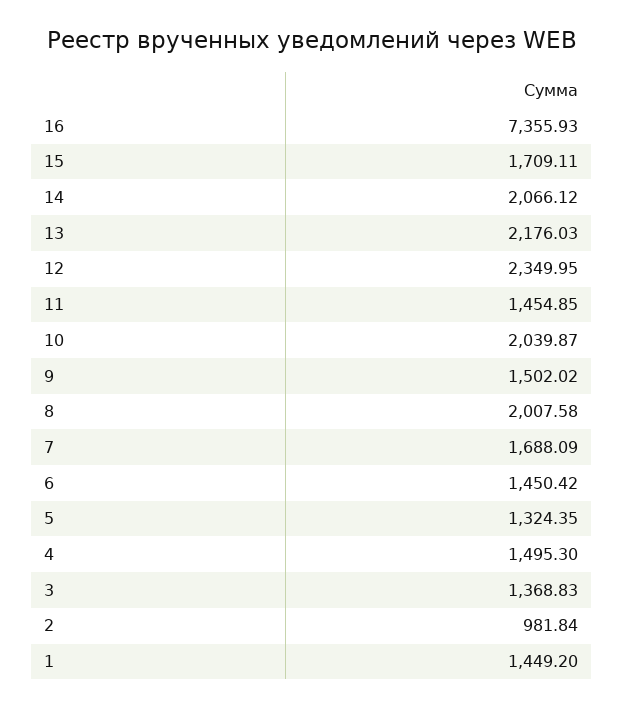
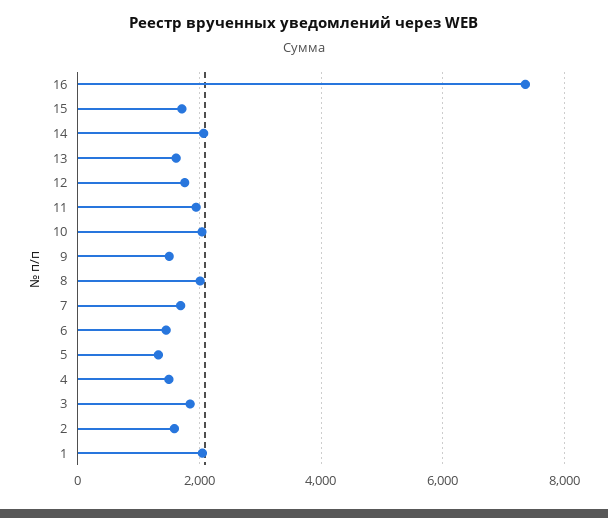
  {
    "16": 7355.93,
    "15": 1709.11,
    "14": 2066.12,
-   "13": 2176.03,
+   "13": 1600,
-   "12": 2349.95,
+   "12": 1800,
-   "11": 1454.85,
+   "11": 2000,
    "10": 2039.87,
    "9": 1502.02,
    "8": 2007.58,
    "7": 1688.09,
    "6": 1450.42,
    "5": 1324.35,
    "4": 1495.3,
-   "3": 1368.83,
+   "3": 1800,
-   "2": 981.84,
+   "2": 1600,
-   "1": 1449.2
+   "1": 2000
  }

